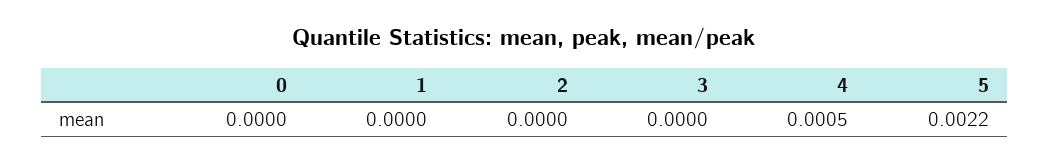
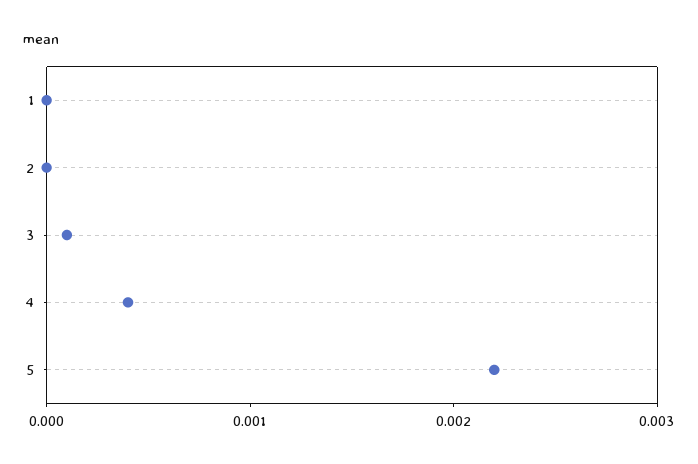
  {
-   "0": 0,
    "1": 0,
    "2": 0,
-   "3": 0,
+   "3": 0.0001,
-   "4": 0.0005,
+   "4": 0.0004,
    "5": 0.0022
  }

